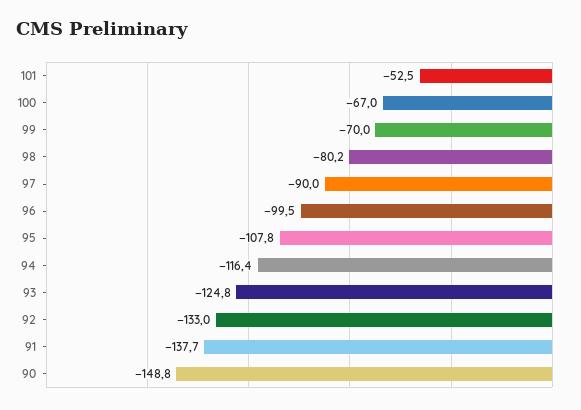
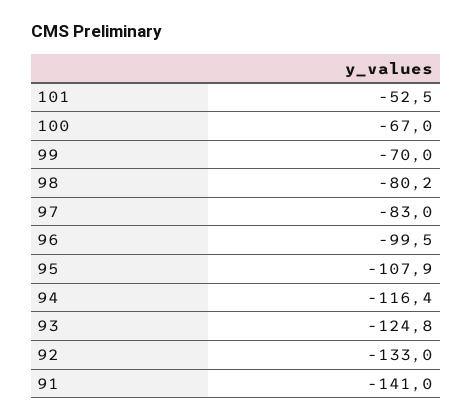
  {
    "101": -52.5,
    "100": -67,
    "99": -70,
    "98": -80.2,
-   "97": -90,
+   "97": -83,
    "96": -99.5,
-   "95": -107.8,
+   "95": -107.9,
    "94": -116.4,
    "93": -124.8,
    "92": -133,
-   "91": -137.7,
+   "91": -141
-   "90": -148.8
  }

